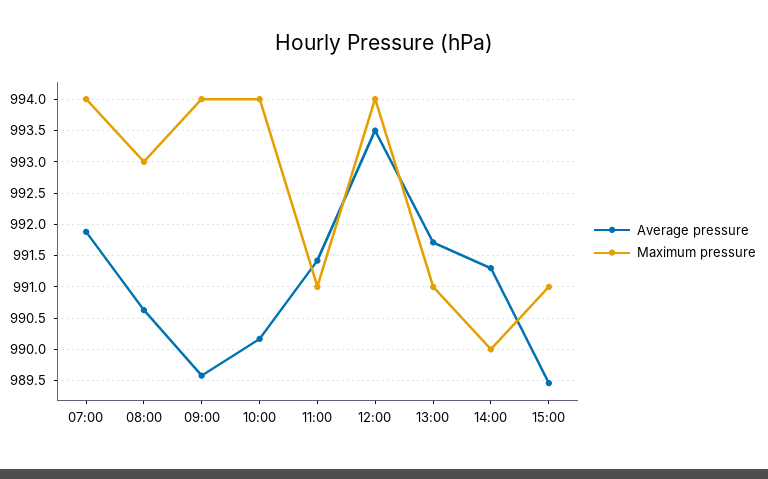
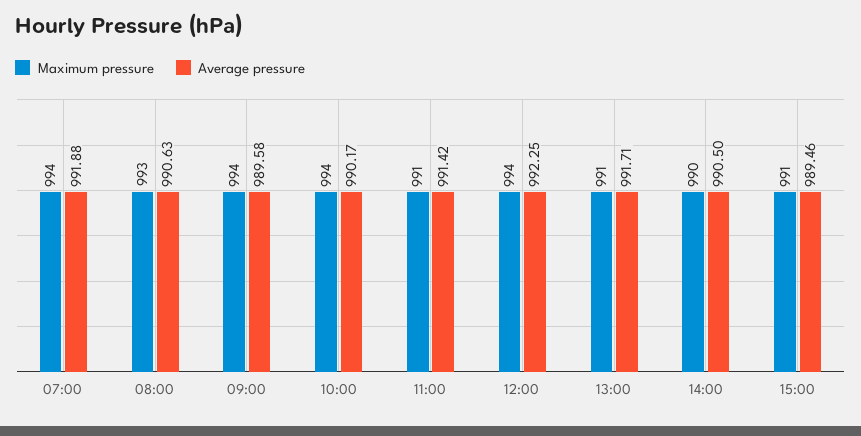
  {
    "Average pressure": {
      "07:00": 991.88,
      "08:00": 990.63,
      "09:00": 989.58,
      "10:00": 990.17,
      "11:00": 991.42,
-     "12:00": 993.5,
+     "12:00": 992.25,
      "13:00": 991.71,
-     "14:00": 991.3,
+     "14:00": 990.5,
      "15:00": 989.46
    },
    "Maximum pressure": {
      "07:00": 994,
      "08:00": 993,
      "09:00": 994,
      "10:00": 994,
      "11:00": 991,
      "12:00": 994,
      "13:00": 991,
      "14:00": 990,
      "15:00": 991
    }
  }

